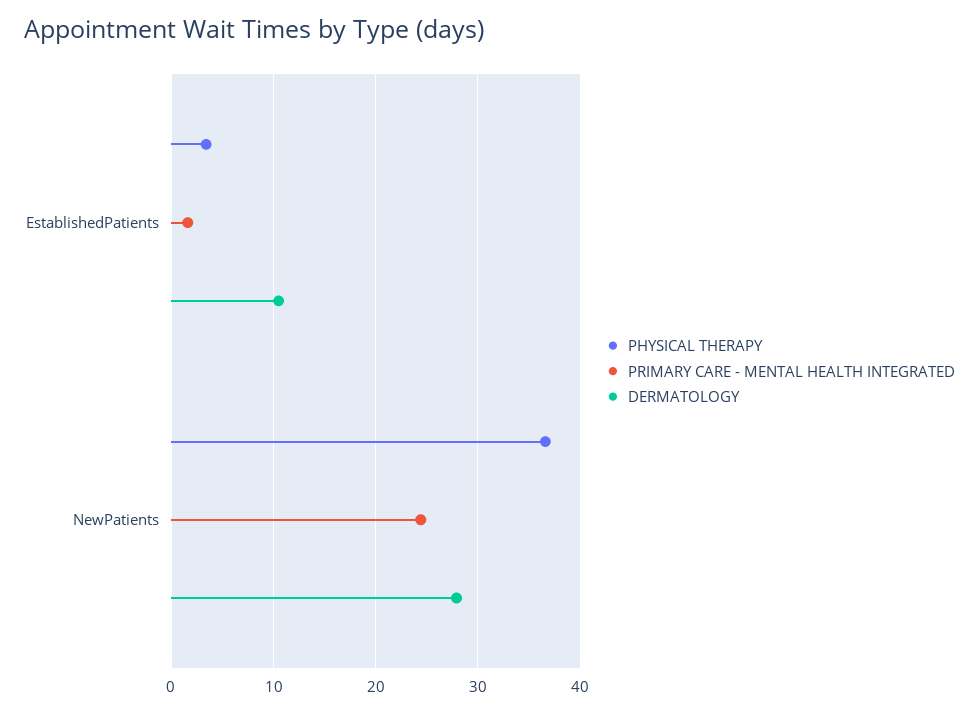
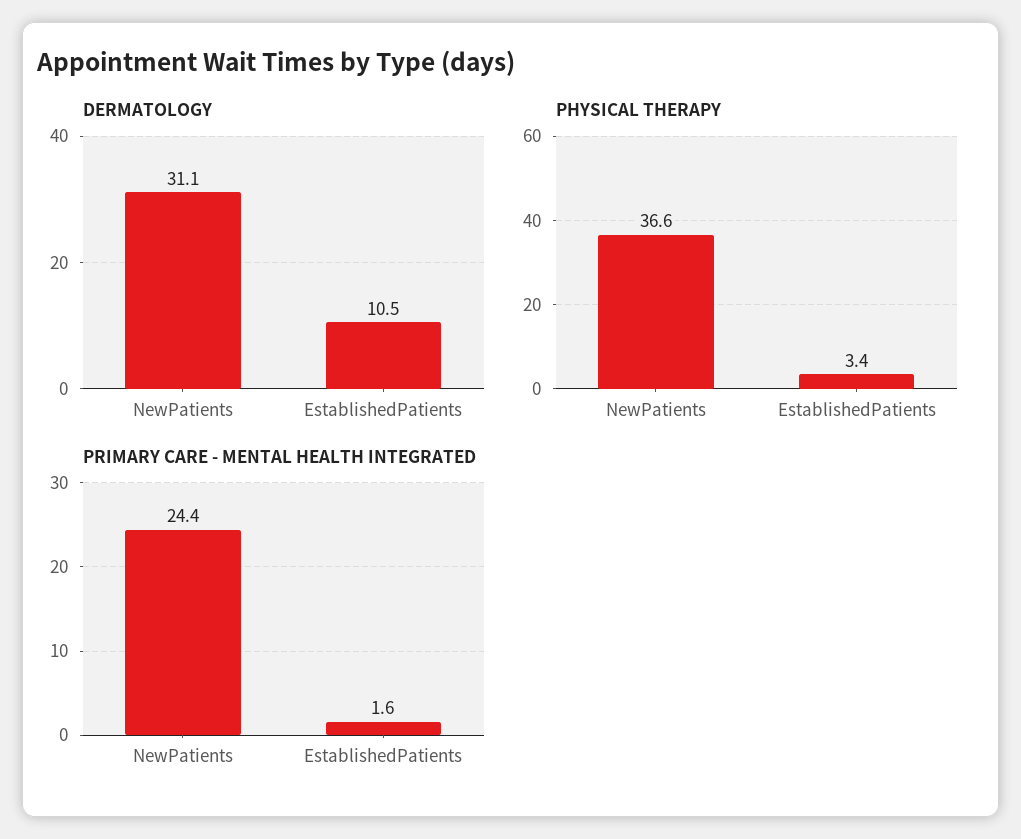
  {
    "PHYSICAL THERAPY": {
      "EstablishedPatients": 3.4,
      "NewPatients": 36.6
    },
    "PRIMARY CARE - MENTAL HEALTH INTEGRATED": {
      "EstablishedPatients": 1.6,
      "NewPatients": 24.4
    },
    "DERMATOLOGY": {
      "EstablishedPatients": 10.5,
-     "NewPatients": 28
+     "NewPatients": 31.1
    }
  }

